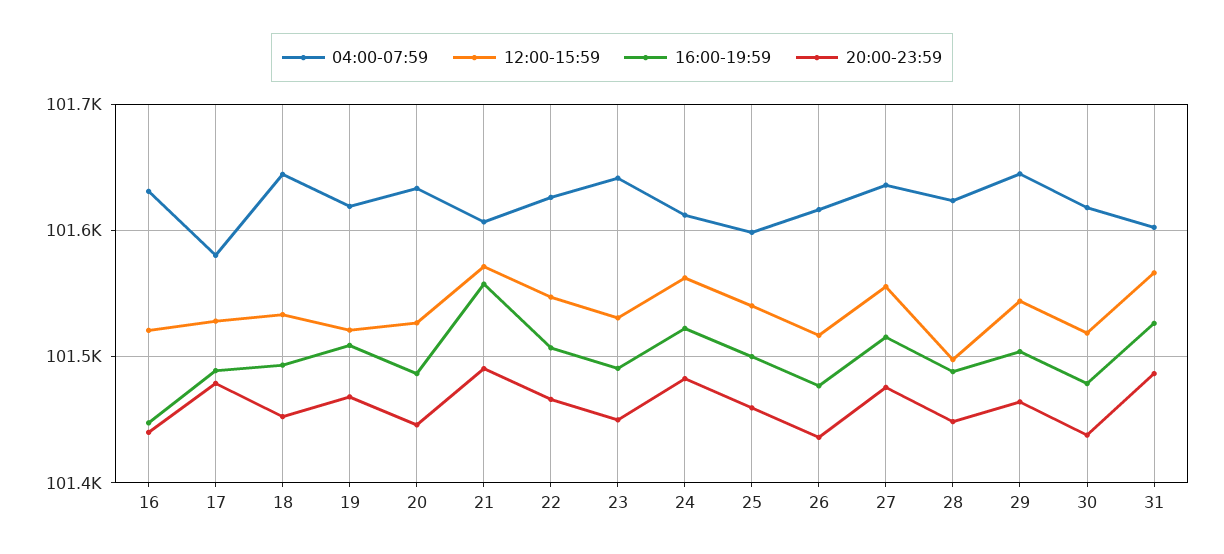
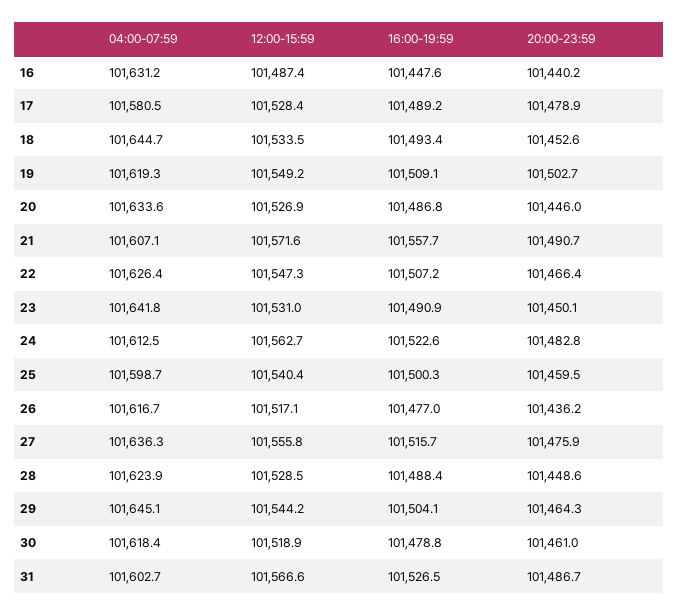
  {
    "04:00-07:59": {
      "16": 101631.2,
      "17": 101580.5,
      "18": 101644.7,
      "19": 101619.3,
      "20": 101633.6,
      "21": 101607.1,
      "22": 101626.4,
      "23": 101641.8,
      "24": 101612.5,
      "25": 101598.7,
      "26": 101616.7,
      "27": 101636.3,
      "28": 101623.9,
      "29": 101645.1,
      "30": 101618.4,
      "31": 101602.7
    },
    "12:00-15:59": {
-     "16": 101520,
+     "16": 101487.4,
      "17": 101528.4,
      "18": 101533.5,
-     "19": 101520,
+     "19": 101549.2,
      "20": 101526.9,
      "21": 101571.6,
      "22": 101547.3,
      "23": 101531,
      "24": 101562.7,
      "25": 101540.4,
      "26": 101517.1,
      "27": 101555.8,
-     "28": 101500,
+     "28": 101528.5,
      "29": 101544.2,
      "30": 101518.9,
      "31": 101566.6
    },
    "16:00-19:59": {
      "16": 101447.6,
      "17": 101489.2,
      "18": 101493.4,
      "19": 101509.1,
      "20": 101486.8,
      "21": 101557.7,
      "22": 101507.2,
      "23": 101490.9,
      "24": 101522.6,
      "25": 101500.3,
      "26": 101477,
      "27": 101515.7,
      "28": 101488.4,
      "29": 101504.1,
      "30": 101478.8,
      "31": 101526.5
    },
    "20:00-23:59": {
      "16": 101440.2,
      "17": 101478.9,
      "18": 101452.6,
-     "19": 101470,
+     "19": 101502.7,
      "20": 101446,
      "21": 101490.7,
      "22": 101466.4,
      "23": 101450.1,
      "24": 101482.8,
      "25": 101459.5,
      "26": 101436.2,
      "27": 101475.9,
      "28": 101448.6,
      "29": 101464.3,
-     "30": 101440,
+     "30": 101461,
      "31": 101486.7
    }
  }

